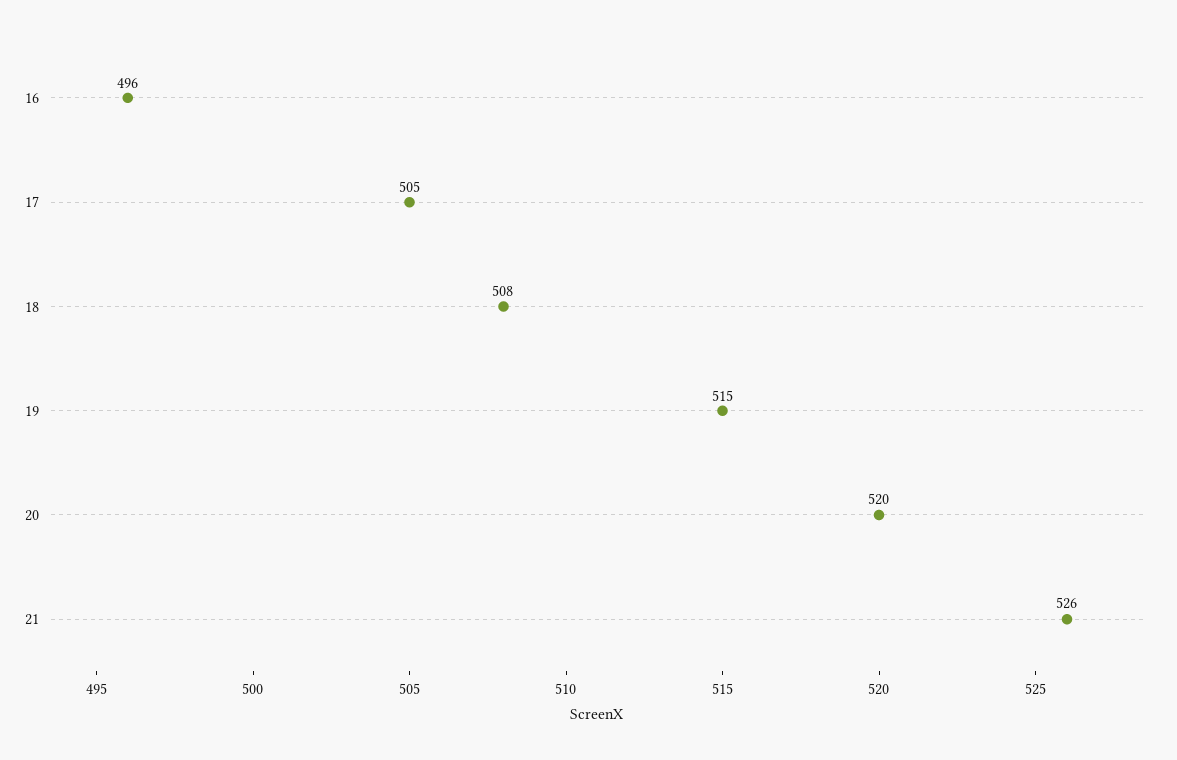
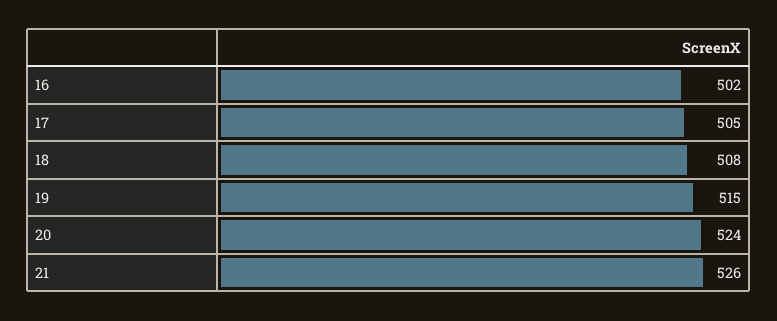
  {
-   "16": 496,
+   "16": 502,
    "17": 505,
    "18": 508,
    "19": 515,
-   "20": 520,
+   "20": 524,
    "21": 526
  }

